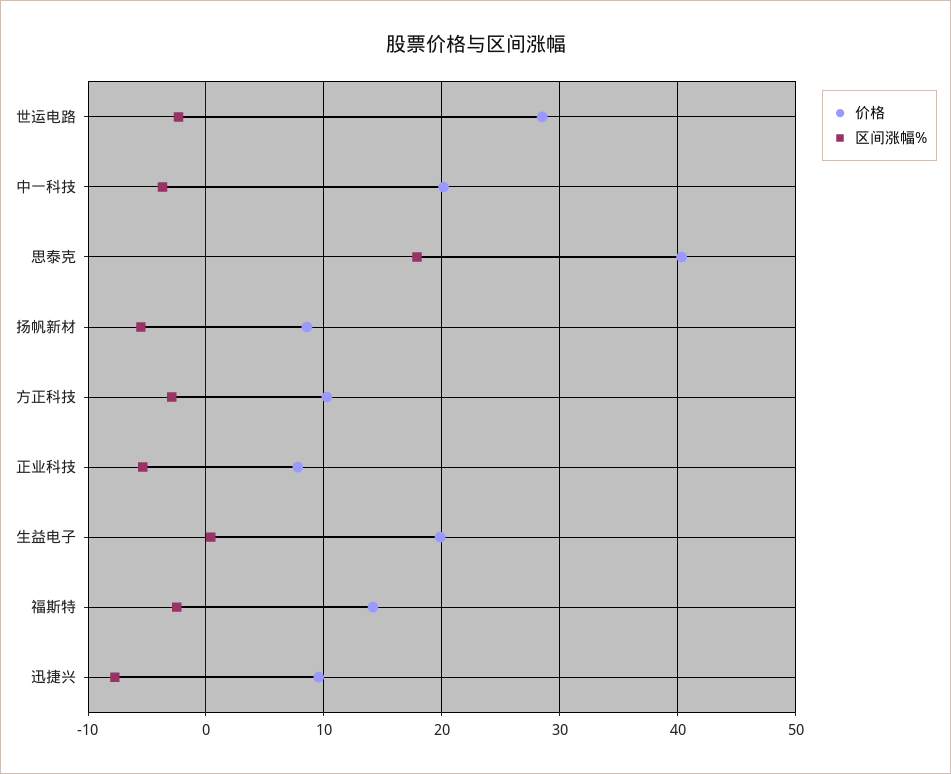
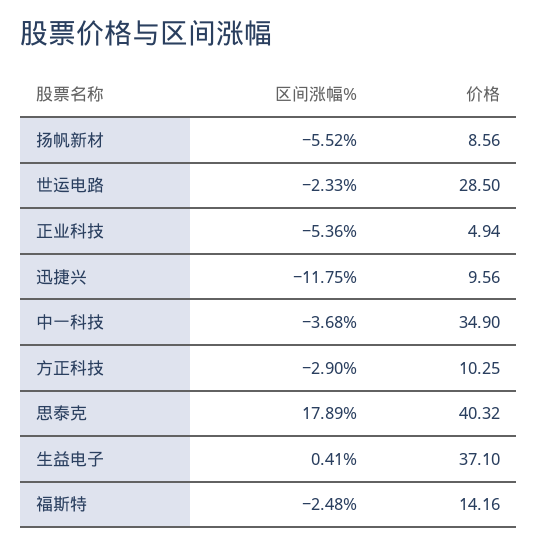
  {
    "价格": {
      "世运电路": 28.5,
-     "中一科技": 20,
+     "中一科技": 34.9,
      "思泰克": 40.32,
      "扬帆新材": 8.56,
      "方正科技": 10.25,
-     "正业科技": 8,
+     "正业科技": 4.94,
-     "生益电子": 20,
+     "生益电子": 37.1,
      "福斯特": 14.16,
      "迅捷兴": 9.56
    },
    "区间涨幅%": {
      "世运电路": -2.33,
      "中一科技": -3.68,
      "思泰克": 17.89,
      "扬帆新材": -5.52,
      "方正科技": -2.9,
      "正业科技": -5.36,
      "生益电子": 0.41,
      "福斯特": -2.48,
-     "迅捷兴": -8
+     "迅捷兴": -11.75
    }
  }

